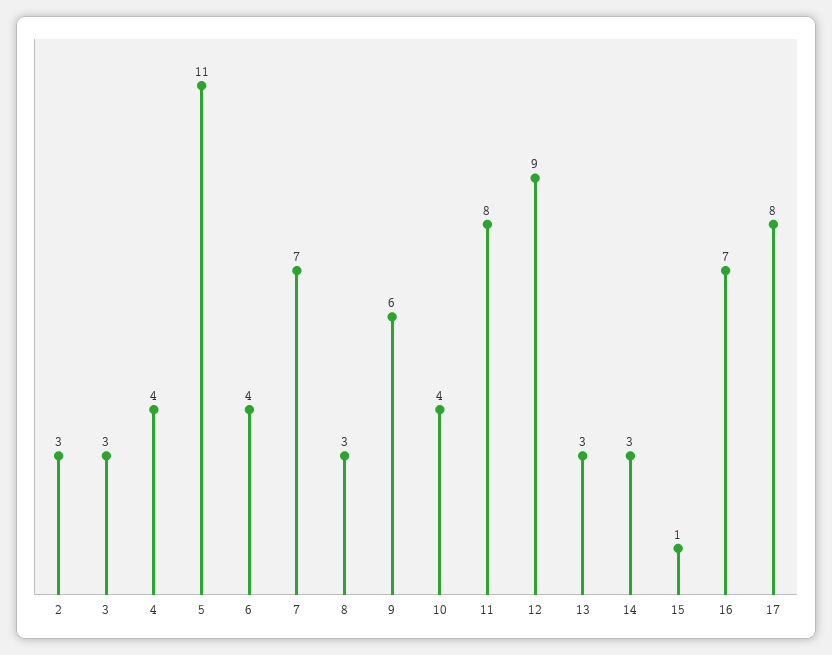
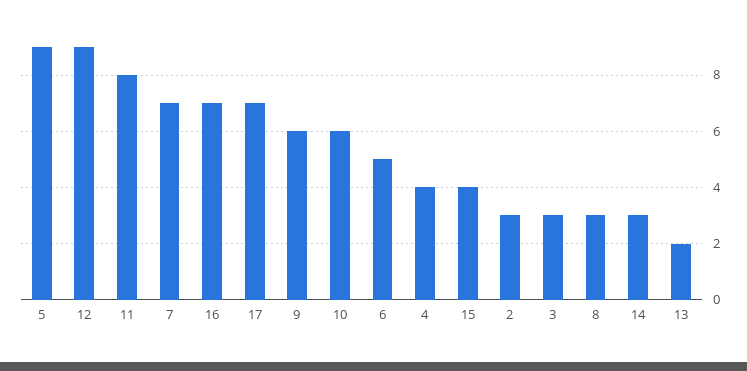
  {
    "2": 3,
    "3": 3,
    "4": 4,
-   "5": 11,
+   "5": 9,
-   "6": 4,
+   "6": 5,
    "7": 7,
    "8": 3,
    "9": 6,
-   "10": 4,
+   "10": 6,
    "11": 8,
    "12": 9,
-   "13": 3,
+   "13": 2,
    "14": 3,
-   "15": 1,
+   "15": 4,
    "16": 7,
-   "17": 8
+   "17": 7
  }

